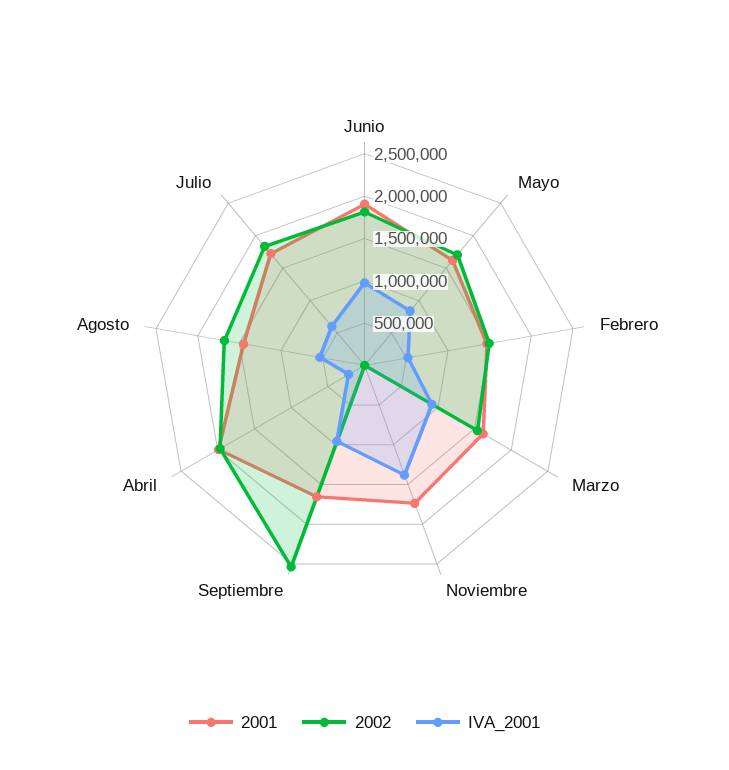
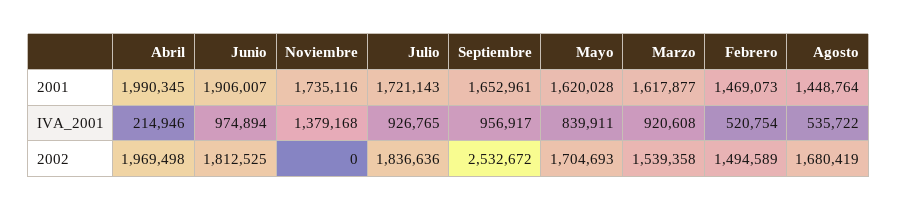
  {
    "2001": {
      "Junio": 1906007,
      "Mayo": 1620028,
      "Febrero": 1469073,
      "Marzo": 1617877,
      "Noviembre": 1735116,
      "Septiembre": 1652961,
      "Abril": 1990345,
      "Agosto": 1448764,
      "Julio": 1721143
    },
    "2002": {
      "Junio": 1812525,
      "Mayo": 1704693,
      "Febrero": 1494589,
      "Marzo": 1539358,
      "Noviembre": 0,
      "Septiembre": 2532672,
      "Abril": 1969498,
      "Agosto": 1680419,
      "Julio": 1836636
    },
    "IVA_2001": {
      "Junio": 974894,
      "Mayo": 839911,
      "Febrero": 520754,
      "Marzo": 920608,
      "Noviembre": 1379168,
      "Septiembre": 956917,
      "Abril": 214946,
      "Agosto": 535722,
-     "Julio": 600000
+     "Julio": 926765
    }
  }

